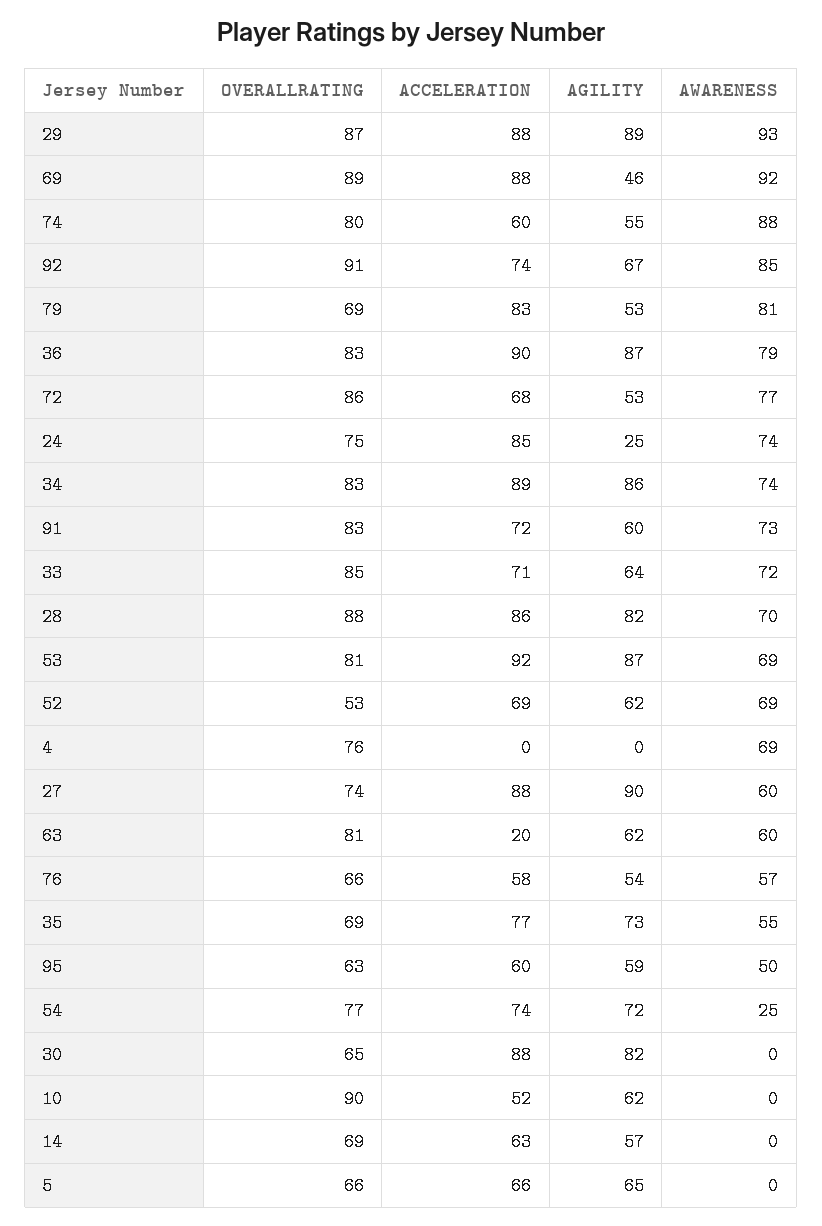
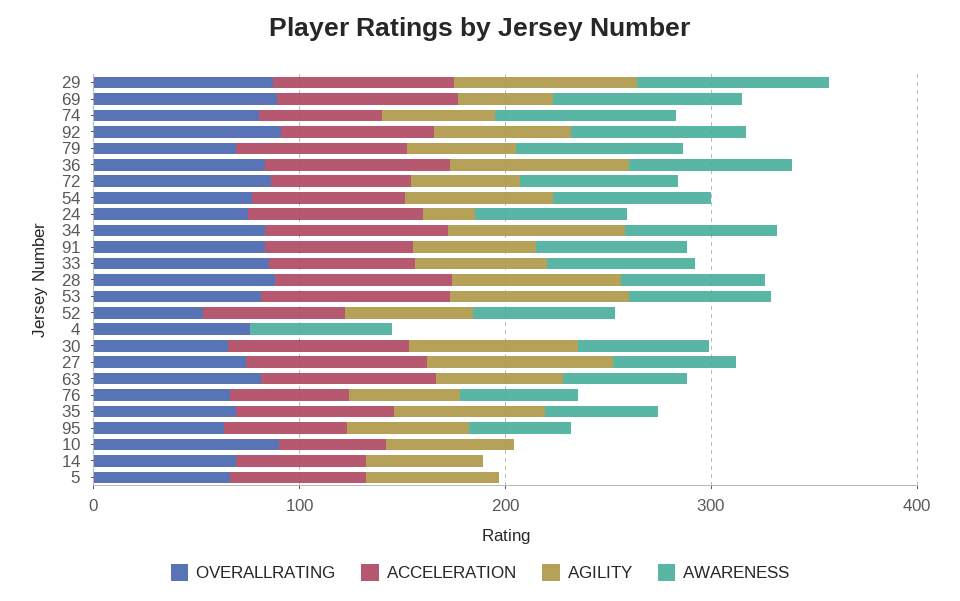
  {
    "OVERALLRATING": {
      "29": 87,
      "69": 89,
      "74": 80,
      "92": 91,
      "79": 69,
      "36": 83,
      "72": 86,
      "24": 75,
      "34": 83,
      "91": 83,
      "33": 85,
      "28": 88,
      "53": 81,
      "52": 53,
      "4": 76,
      "27": 74,
      "63": 81,
      "76": 66,
      "35": 69,
      "95": 63,
      "54": 77,
      "30": 65,
      "10": 90,
      "14": 69,
      "5": 66
    },
    "ACCELERATION": {
      "29": 88,
      "69": 88,
      "74": 60,
      "92": 74,
      "79": 83,
      "36": 90,
      "72": 68,
      "24": 85,
      "34": 89,
      "91": 72,
      "33": 71,
      "28": 86,
      "53": 92,
      "52": 69,
      "4": 0,
      "27": 88,
-     "63": 20,
+     "63": 80,
      "76": 58,
      "35": 77,
      "95": 60,
      "54": 74,
      "30": 88,
      "10": 52,
      "14": 63,
      "5": 66
    },
    "AGILITY": {
      "29": 89,
      "69": 46,
      "74": 55,
      "92": 67,
      "79": 53,
      "36": 87,
      "72": 53,
      "24": 25,
      "34": 86,
      "91": 60,
      "33": 64,
      "28": 82,
      "53": 87,
      "52": 62,
      "4": 0,
      "27": 90,
      "63": 62,
      "76": 54,
      "35": 73,
      "95": 59,
      "54": 72,
      "30": 82,
      "10": 62,
      "14": 57,
      "5": 65
    },
    "AWARENESS": {
      "29": 93,
      "69": 92,
      "74": 88,
      "92": 85,
      "79": 81,
      "36": 79,
      "72": 77,
      "24": 74,
      "34": 74,
      "91": 73,
      "33": 72,
      "28": 70,
      "53": 69,
      "52": 69,
      "4": 69,
      "27": 60,
      "63": 60,
      "76": 57,
      "35": 55,
      "95": 50,
-     "54": 25,
+     "54": 80,
-     "30": 0,
+     "30": 60,
      "10": 0,
      "14": 0,
      "5": 0
    }
  }

